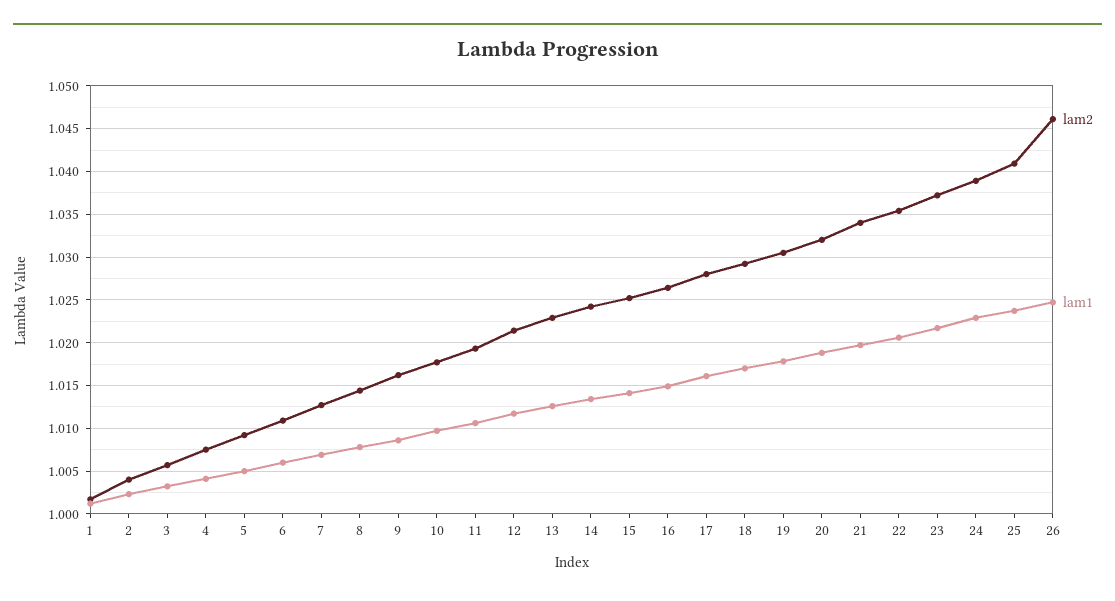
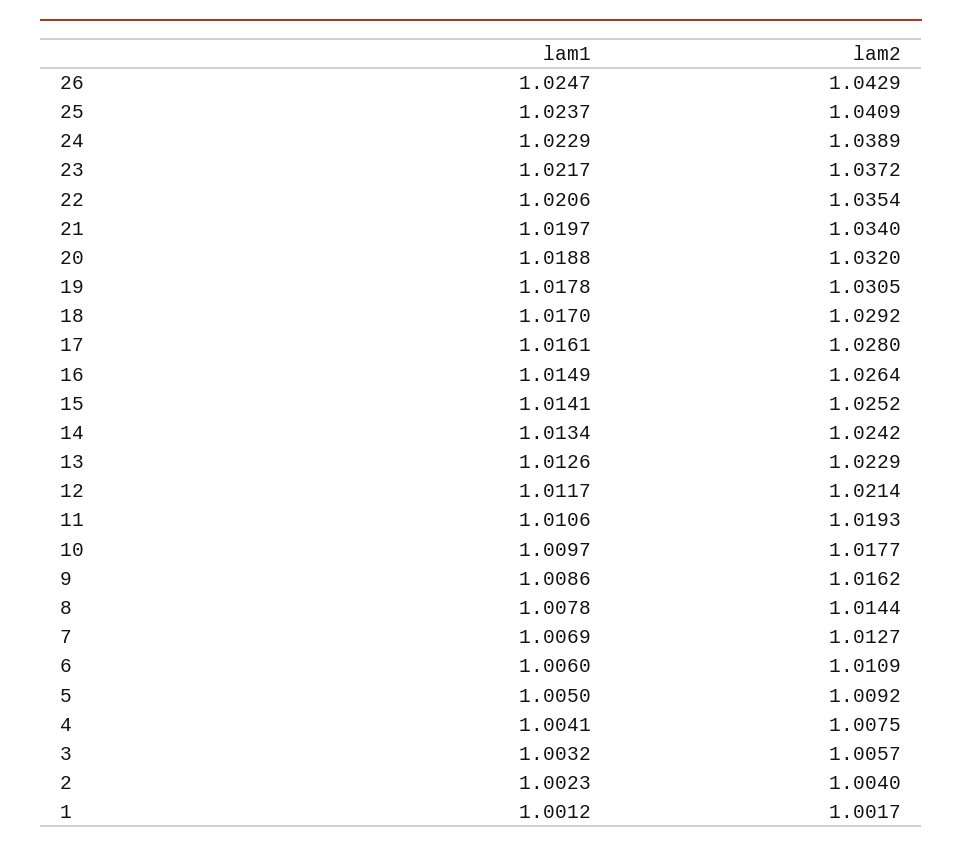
  {
    "lam2": {
      "1": 1.0017,
      "2": 1.004,
      "3": 1.0057,
      "4": 1.0075,
      "5": 1.0092,
      "6": 1.0109,
      "7": 1.0127,
      "8": 1.0144,
      "9": 1.0162,
      "10": 1.0177,
      "11": 1.0193,
      "12": 1.0214,
      "13": 1.0229,
      "14": 1.0242,
      "15": 1.0252,
      "16": 1.0264,
      "17": 1.028,
      "18": 1.0292,
      "19": 1.0305,
      "20": 1.032,
      "21": 1.034,
      "22": 1.0354,
      "23": 1.0372,
      "24": 1.0389,
      "25": 1.0409,
-     "26": 1.046
+     "26": 1.0429
    },
    "lam1": {
      "1": 1.0012,
      "2": 1.0023,
      "3": 1.0032,
      "4": 1.0041,
      "5": 1.005,
      "6": 1.006,
      "7": 1.0069,
      "8": 1.0078,
      "9": 1.0086,
      "10": 1.0097,
      "11": 1.0106,
      "12": 1.0117,
      "13": 1.0126,
      "14": 1.0134,
      "15": 1.0141,
      "16": 1.0149,
      "17": 1.0161,
      "18": 1.017,
      "19": 1.0178,
      "20": 1.0188,
      "21": 1.0197,
      "22": 1.0206,
      "23": 1.0217,
      "24": 1.0229,
      "25": 1.0237,
      "26": 1.0247
    }
  }

